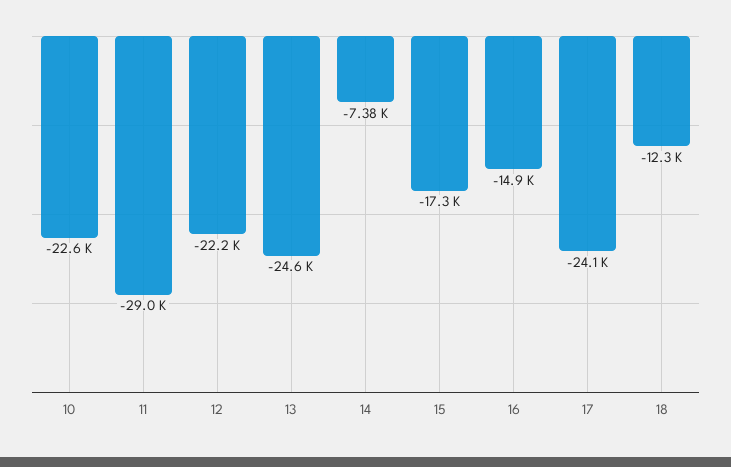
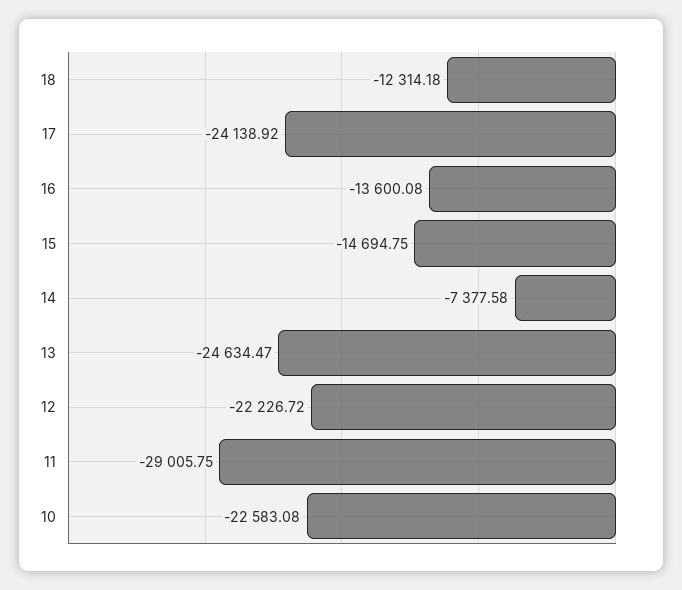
  {
    "10": -22583.08,
    "11": -29005.75,
    "12": -22226.72,
    "13": -24634.47,
    "14": -7377.58,
-   "15": -17300,
+   "15": -14694.75,
-   "16": -14900,
+   "16": -13600.08,
    "17": -24138.92,
    "18": -12314.18
  }

